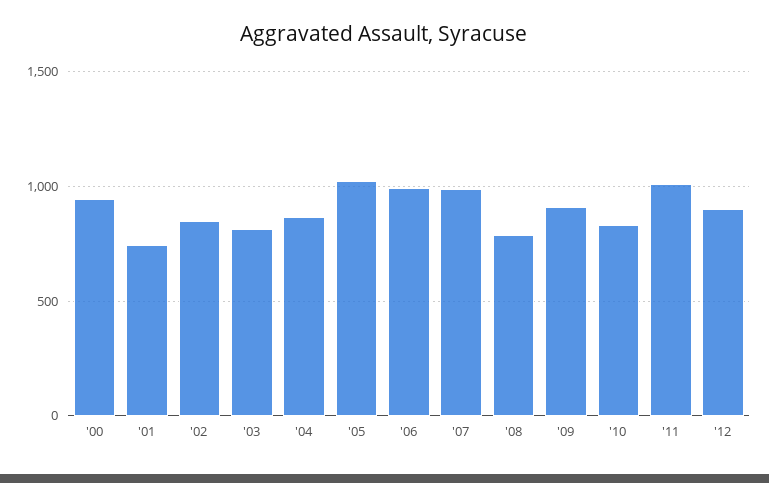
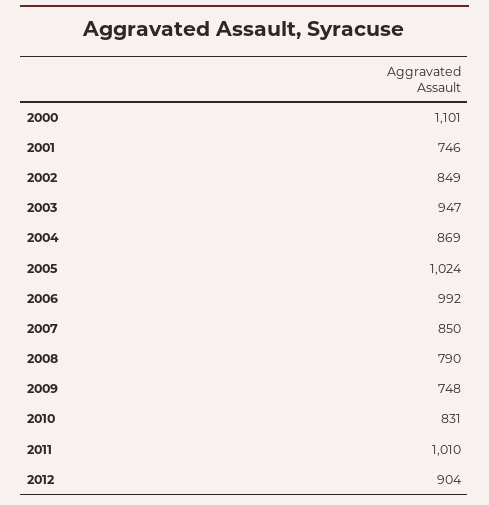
  {
-   "'00": 950,
+   "'00": 1101,
    "'01": 746,
    "'02": 849,
-   "'03": 800,
+   "'03": 947,
    "'04": 869,
    "'05": 1024,
    "'06": 992,
-   "'07": 1000,
+   "'07": 850,
    "'08": 790,
-   "'09": 900,
+   "'09": 748,
    "'10": 831,
    "'11": 1010,
    "'12": 904
  }

